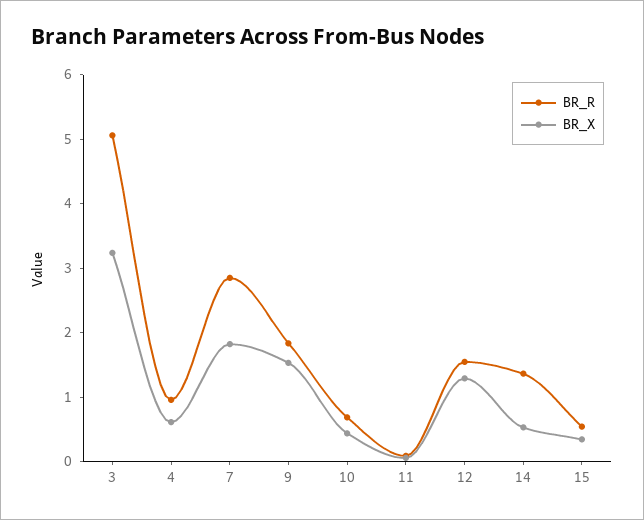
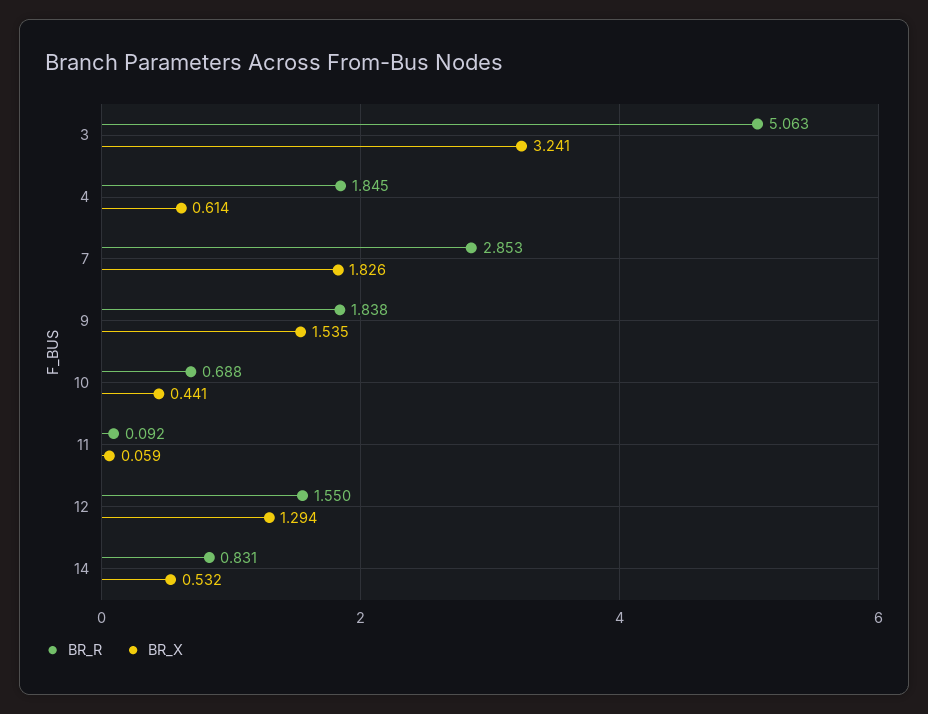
  {
    "BR_R": {
      "3": 5.063,
-     "4": 1,
+     "4": 1.845,
      "7": 2.853,
      "9": 1.838,
      "10": 0.688,
      "11": 0.092,
      "12": 1.55,
-     "14": 1.4,
+     "14": 0.831
-     "15": 0.6
    },
    "BR_X": {
      "3": 3.241,
      "4": 0.614,
      "7": 1.826,
      "9": 1.535,
      "10": 0.441,
      "11": 0.059,
      "12": 1.294,
-     "14": 0.532,
+     "14": 0.532
-     "15": 0.4
    }
  }

